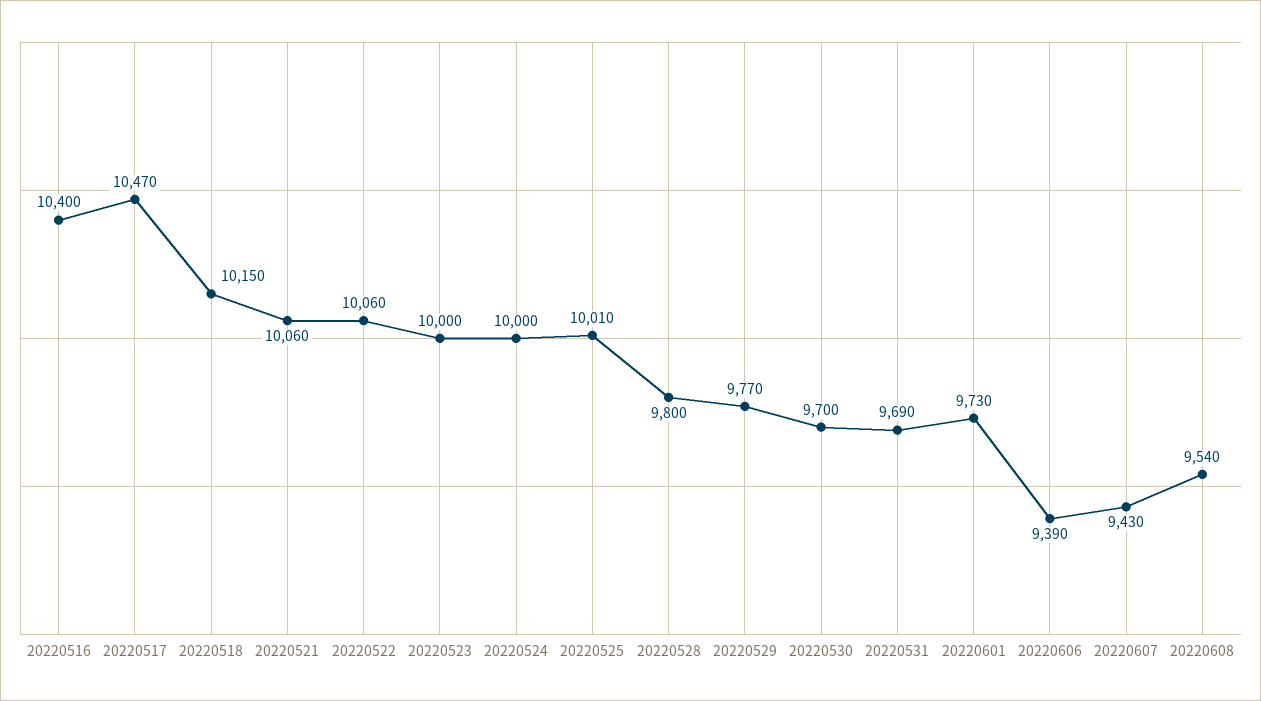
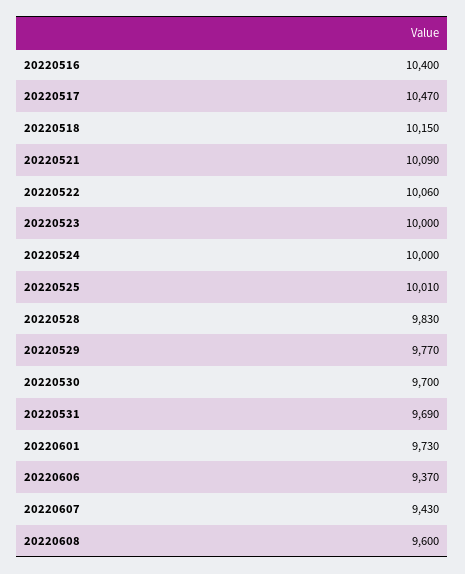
  {
    "20220516": 10400,
    "20220517": 10470,
    "20220518": 10150,
-   "20220521": 10060,
+   "20220521": 10090,
    "20220522": 10060,
    "20220523": 10000,
    "20220524": 10000,
    "20220525": 10010,
-   "20220528": 9800,
+   "20220528": 9830,
    "20220529": 9770,
    "20220530": 9700,
    "20220531": 9690,
    "20220601": 9730,
-   "20220606": 9390,
+   "20220606": 9370,
    "20220607": 9430,
-   "20220608": 9540
+   "20220608": 9600
  }

